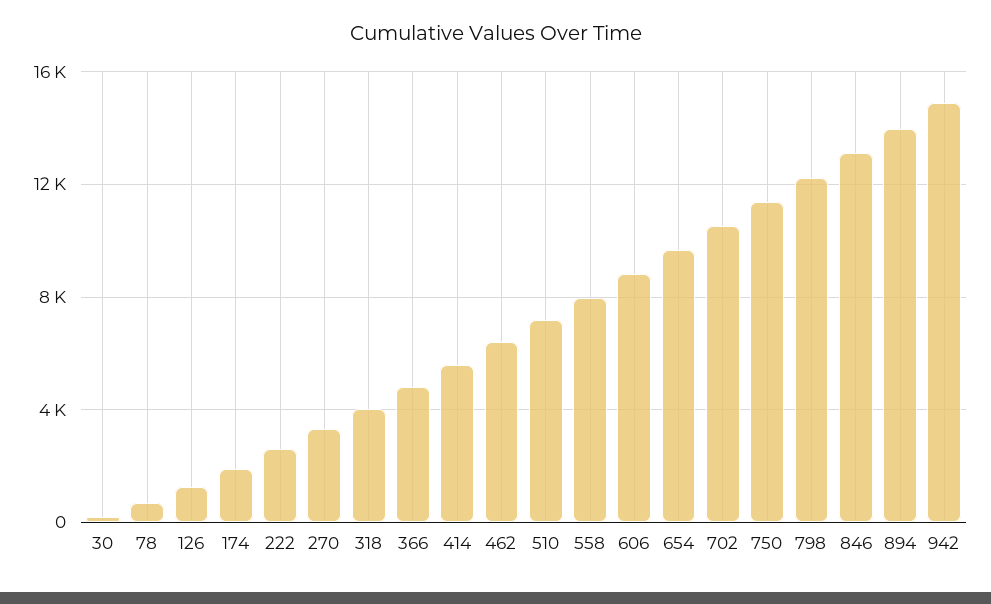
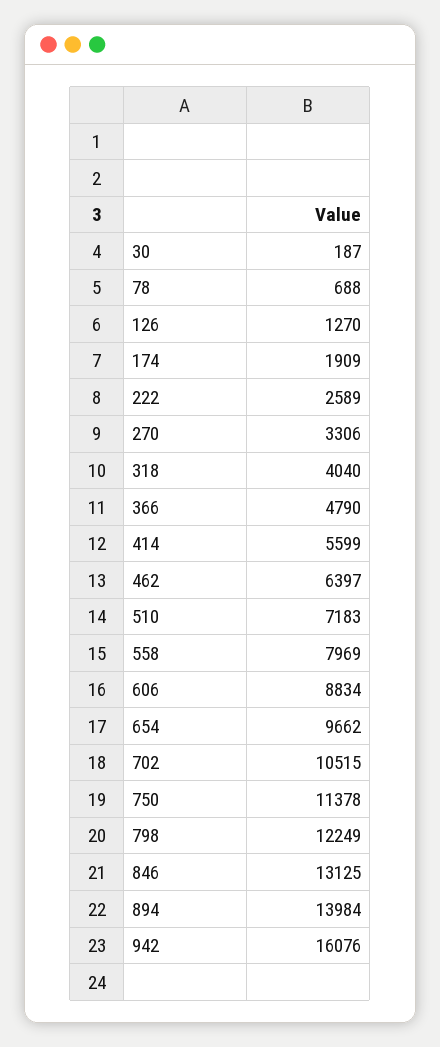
  {
    "30": 187,
    "78": 688,
    "126": 1270,
    "174": 1909,
    "222": 2589,
    "270": 3306,
    "318": 4040,
    "366": 4790,
    "414": 5599,
    "462": 6397,
    "510": 7183,
    "558": 7969,
    "606": 8834,
    "654": 9662,
    "702": 10515,
    "750": 11378,
    "798": 12249,
    "846": 13125,
    "894": 13984,
-   "942": 15000
+   "942": 16076
  }

